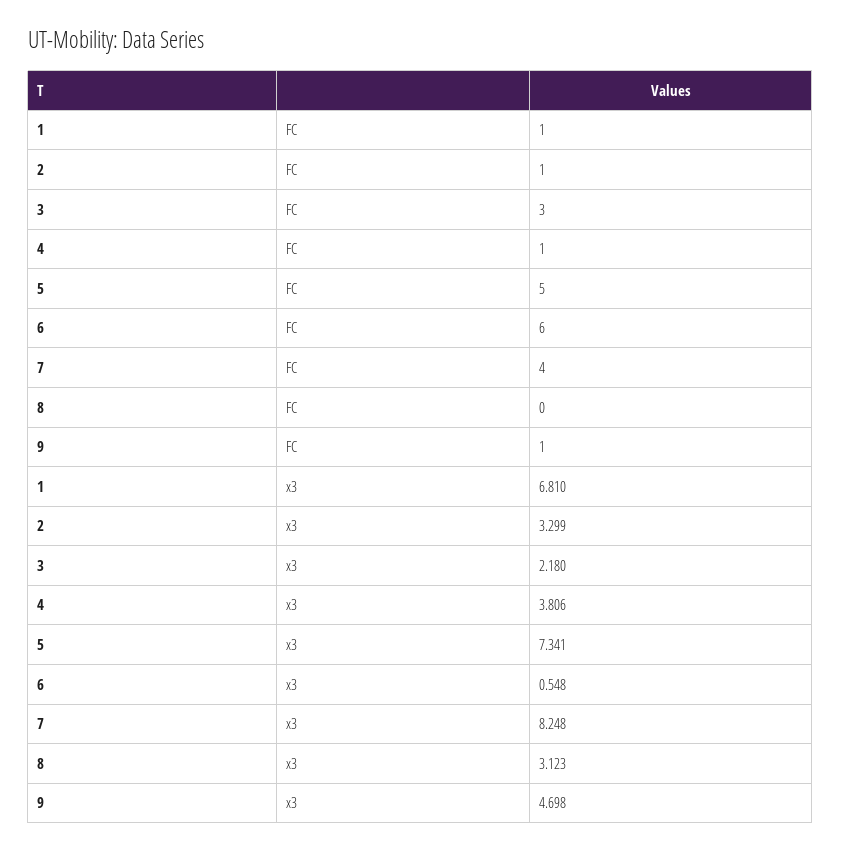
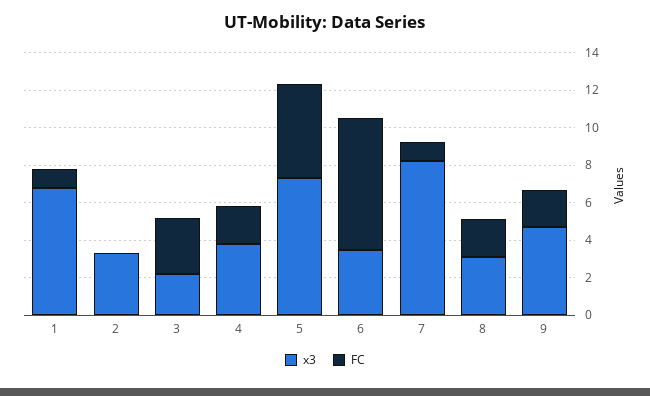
  {
    "FC": {
      "1": 1,
-     "2": 1,
+     "2": 0,
      "3": 3,
-     "4": 1,
+     "4": 2,
      "5": 5,
-     "6": 6,
+     "6": 7,
-     "7": 4,
+     "7": 1,
-     "8": 0,
+     "8": 2,
-     "9": 1
+     "9": 2
    },
    "x3": {
      "1": 6.81,
      "2": 3.299,
      "3": 2.18,
      "4": 3.806,
      "5": 7.341,
-     "6": 0.548,
+     "6": 3.5,
      "7": 8.248,
      "8": 3.123,
      "9": 4.698
    }
  }

